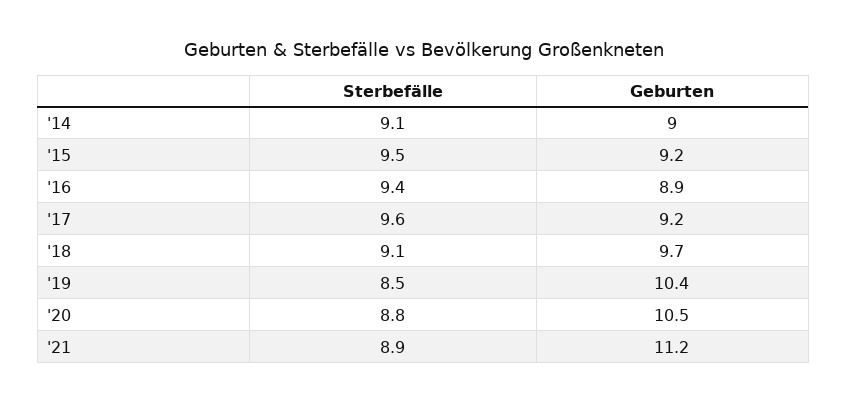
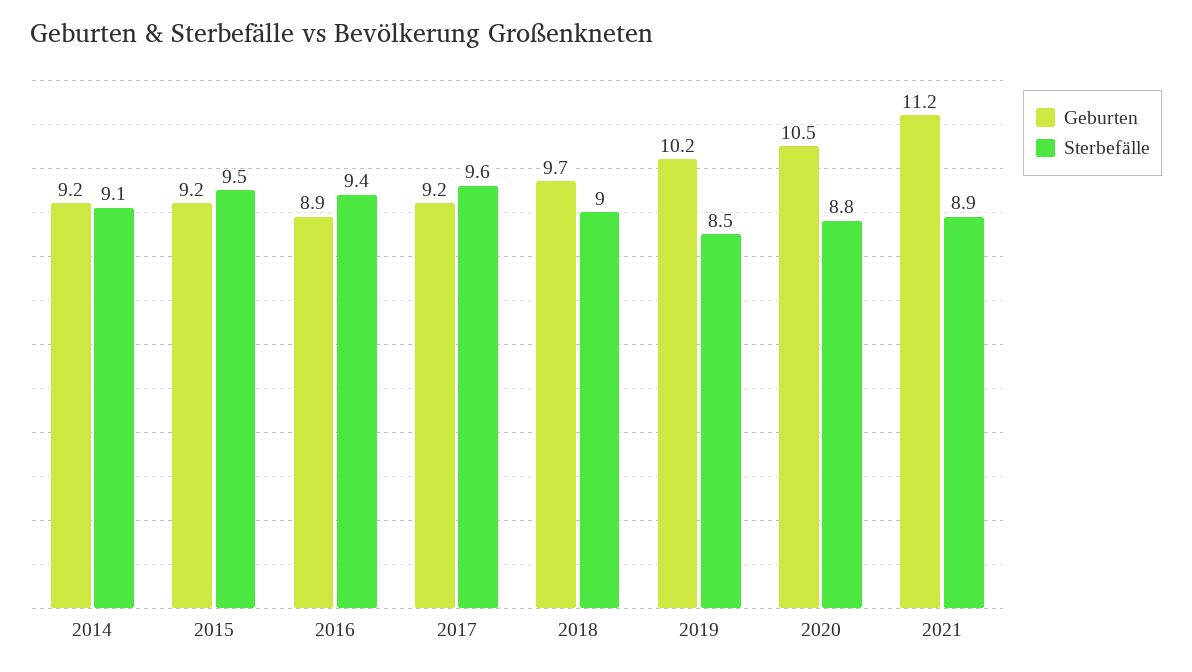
  {
    "Sterbefälle": {
      "'14": 9.1,
      "'15": 9.5,
      "'16": 9.4,
      "'17": 9.6,
-     "'18": 9.1,
+     "'18": 9,
      "'19": 8.5,
      "'20": 8.8,
      "'21": 8.9
    },
    "Geburten": {
-     "'14": 9,
+     "'14": 9.2,
      "'15": 9.2,
      "'16": 8.9,
      "'17": 9.2,
      "'18": 9.7,
-     "'19": 10.4,
+     "'19": 10.2,
      "'20": 10.5,
      "'21": 11.2
    }
  }

